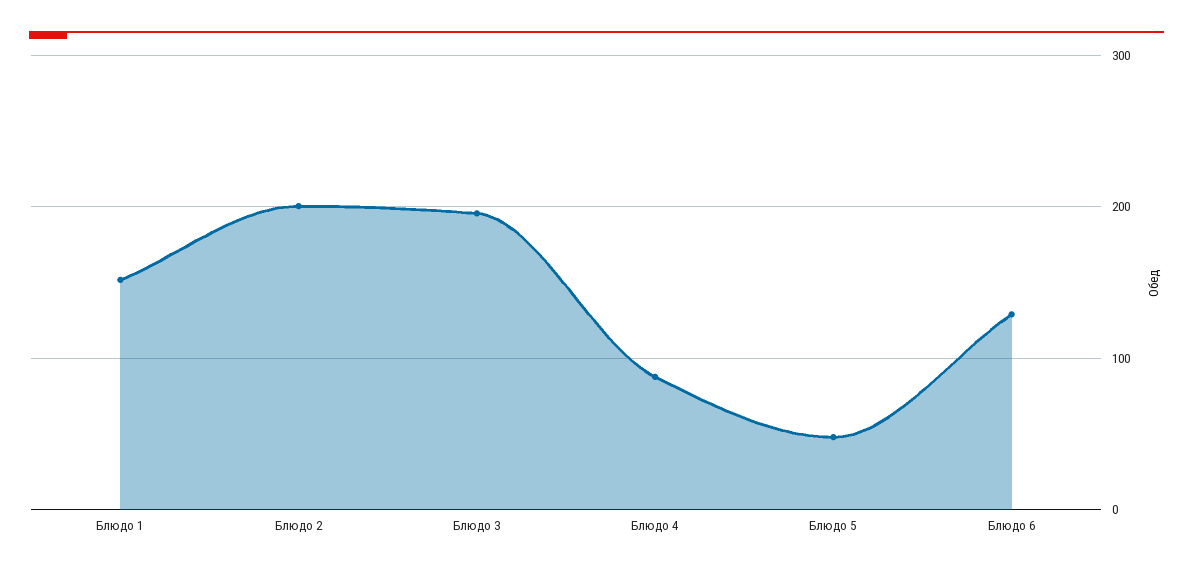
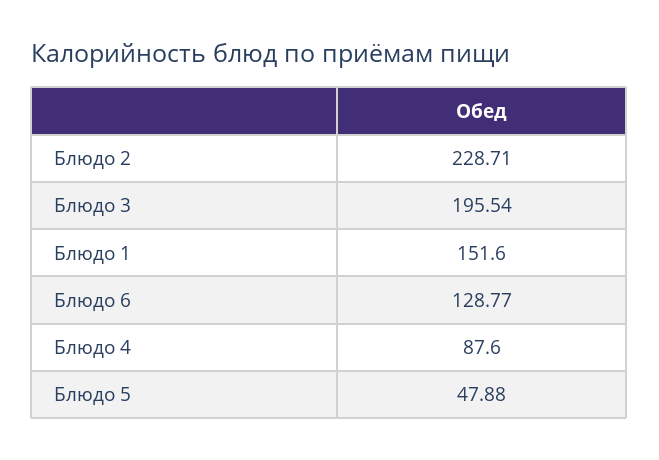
  {
    "Блюдо 1": 151.6,
-   "Блюдо 2": 200,
+   "Блюдо 2": 228.71,
    "Блюдо 3": 195.54,
    "Блюдо 4": 87.6,
    "Блюдо 5": 47.88,
    "Блюдо 6": 128.77
  }

